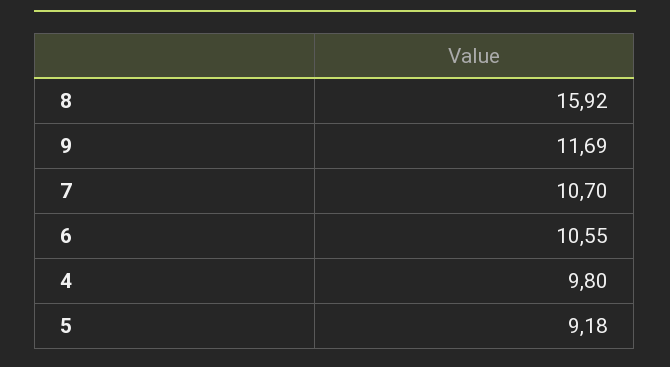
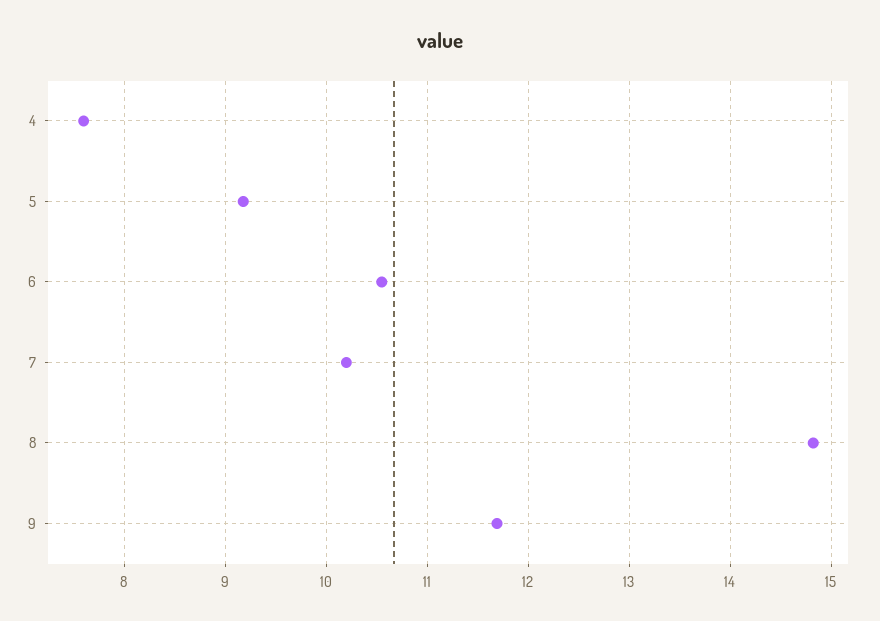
  {
-   "8": 15.92,
+   "8": 14.8,
    "9": 11.69,
-   "7": 10.7,
+   "7": 10.2,
    "6": 10.55,
-   "4": 9.8,
+   "4": 7.6,
    "5": 9.18
  }

